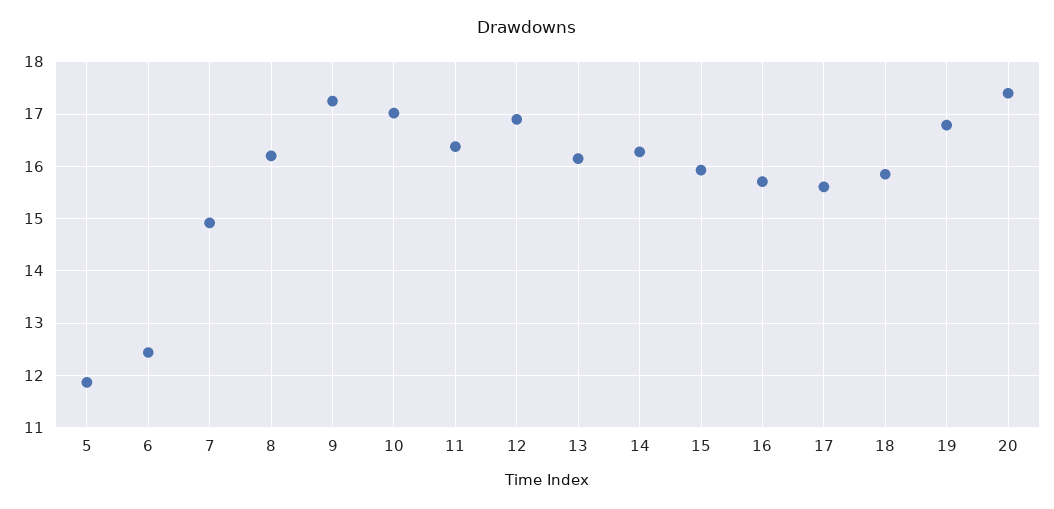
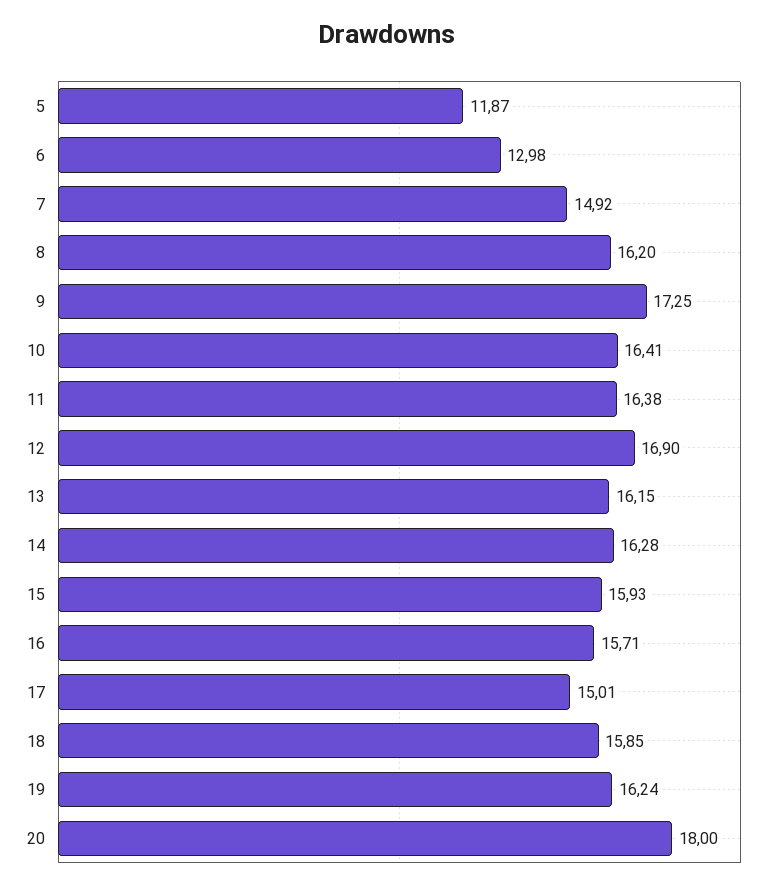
  {
    "5": 11.87,
-   "6": 12.4,
+   "6": 12.98,
    "7": 14.92,
    "8": 16.2,
    "9": 17.25,
-   "10": 17,
+   "10": 16.41,
    "11": 16.38,
    "12": 16.9,
    "13": 16.15,
    "14": 16.28,
    "15": 15.93,
    "16": 15.71,
-   "17": 15.6,
+   "17": 15.01,
    "18": 15.85,
-   "19": 16.8,
+   "19": 16.24,
-   "20": 17.4
+   "20": 18
  }

